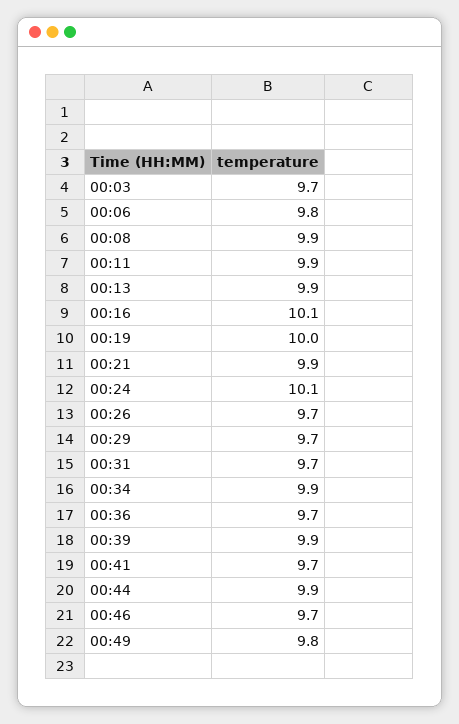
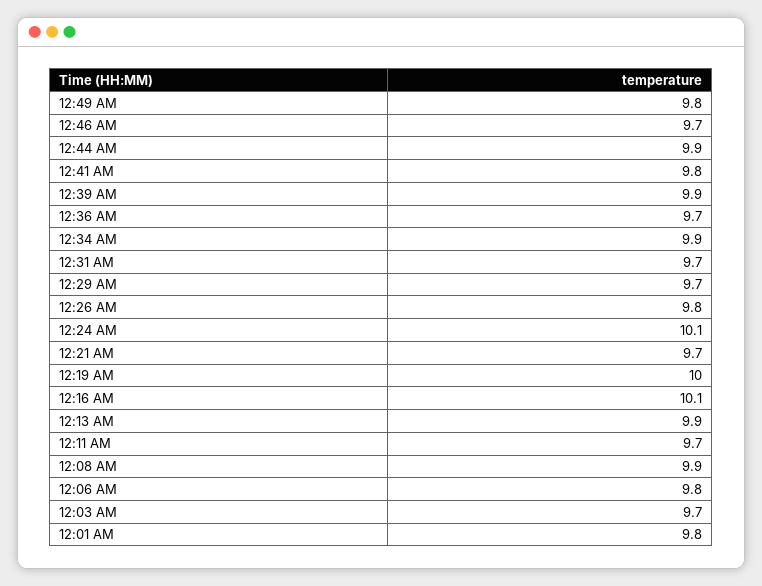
  {
    "00:03": 9.7,
    "00:06": 9.8,
    "00:08": 9.9,
-   "00:11": 9.9,
+   "00:11": 9.7,
    "00:13": 9.9,
    "00:16": 10.1,
    "00:19": 10,
-   "00:21": 9.9,
+   "00:21": 9.7,
    "00:24": 10.1,
-   "00:26": 9.7,
+   "00:26": 9.8,
    "00:29": 9.7,
    "00:31": 9.7,
    "00:34": 9.9,
    "00:36": 9.7,
    "00:39": 9.9,
-   "00:41": 9.7,
+   "00:41": 9.8,
    "00:44": 9.9,
    "00:46": 9.7,
-   "00:49": 9.8
+   "00:49": 9.8,
+   "12:01 AM": 9.8
  }

